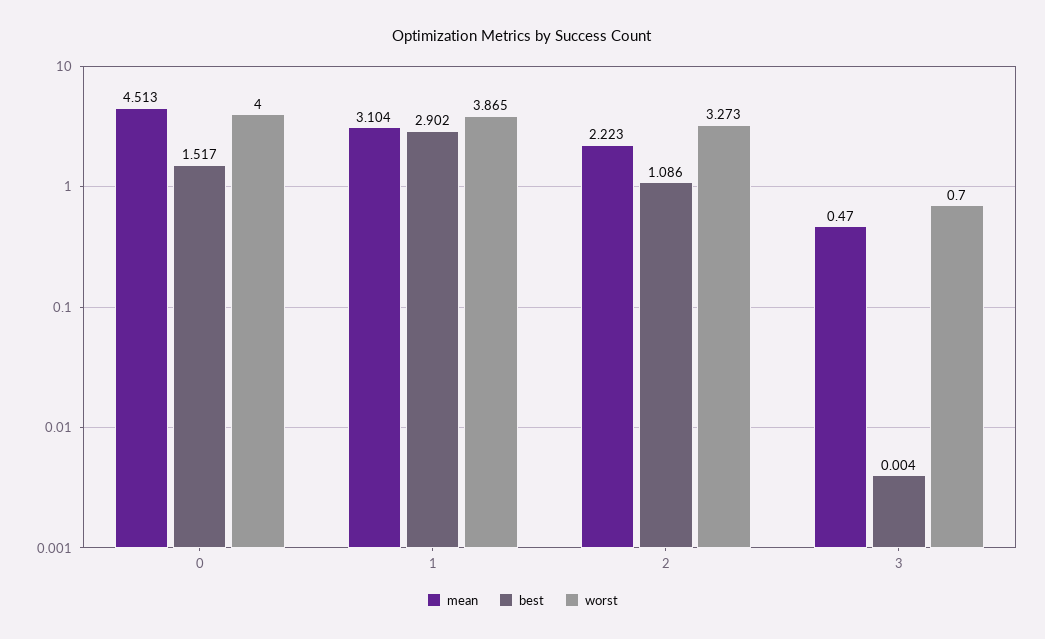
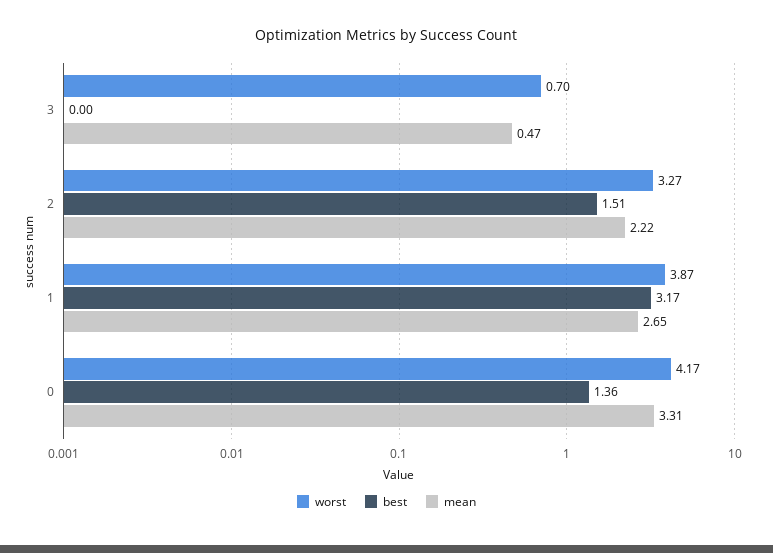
  {
    "mean": {
-     "0": 4.513,
+     "0": 3.31,
-     "1": 3.104,
+     "1": 2.65,
      "2": 2.223,
      "3": 0.47
    },
    "best": {
-     "0": 1.517,
+     "0": 1.36,
-     "1": 2.902,
+     "1": 3.17,
-     "2": 1.086,
+     "2": 1.51,
      "3": 0.004
    },
    "worst": {
-     "0": 4,
+     "0": 4.17,
      "1": 3.865,
      "2": 3.273,
      "3": 0.7
    }
  }

